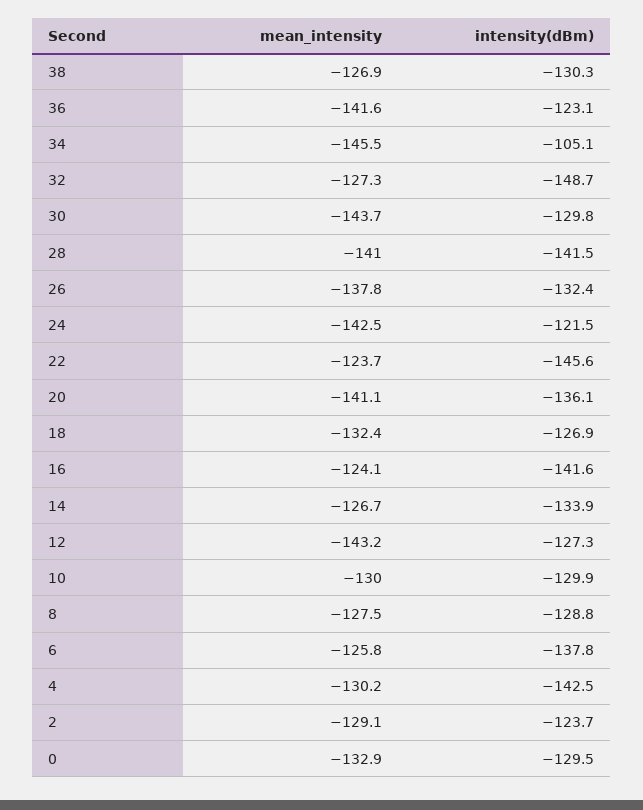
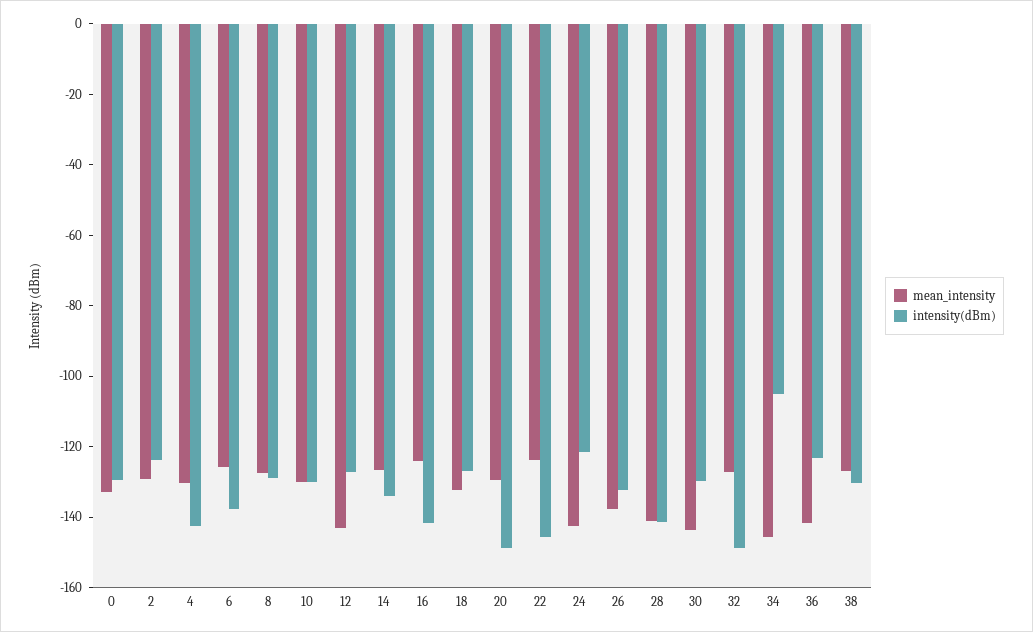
  {
    "mean_intensity": {
      "38": -126.9,
      "36": -141.6,
      "34": -145.5,
      "32": -127.3,
      "30": -143.7,
      "28": -141,
      "26": -137.8,
      "24": -142.5,
      "22": -123.7,
-     "20": -141.1,
+     "20": -130,
      "18": -132.4,
      "16": -124.1,
      "14": -126.7,
      "12": -143.2,
      "10": -130,
      "8": -127.5,
      "6": -125.8,
      "4": -130.2,
      "2": -129.1,
      "0": -132.9
    },
    "intensity(dBm)": {
      "38": -130.3,
      "36": -123.1,
      "34": -105.1,
      "32": -148.7,
      "30": -129.8,
      "28": -141.5,
      "26": -132.4,
      "24": -121.5,
      "22": -145.6,
-     "20": -136.1,
+     "20": -150,
      "18": -126.9,
      "16": -141.6,
      "14": -133.9,
      "12": -127.3,
      "10": -129.9,
      "8": -128.8,
      "6": -137.8,
      "4": -142.5,
      "2": -123.7,
      "0": -129.5
    }
  }

